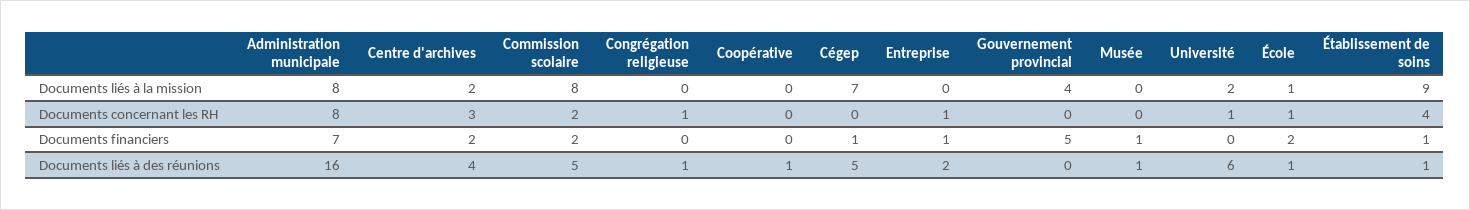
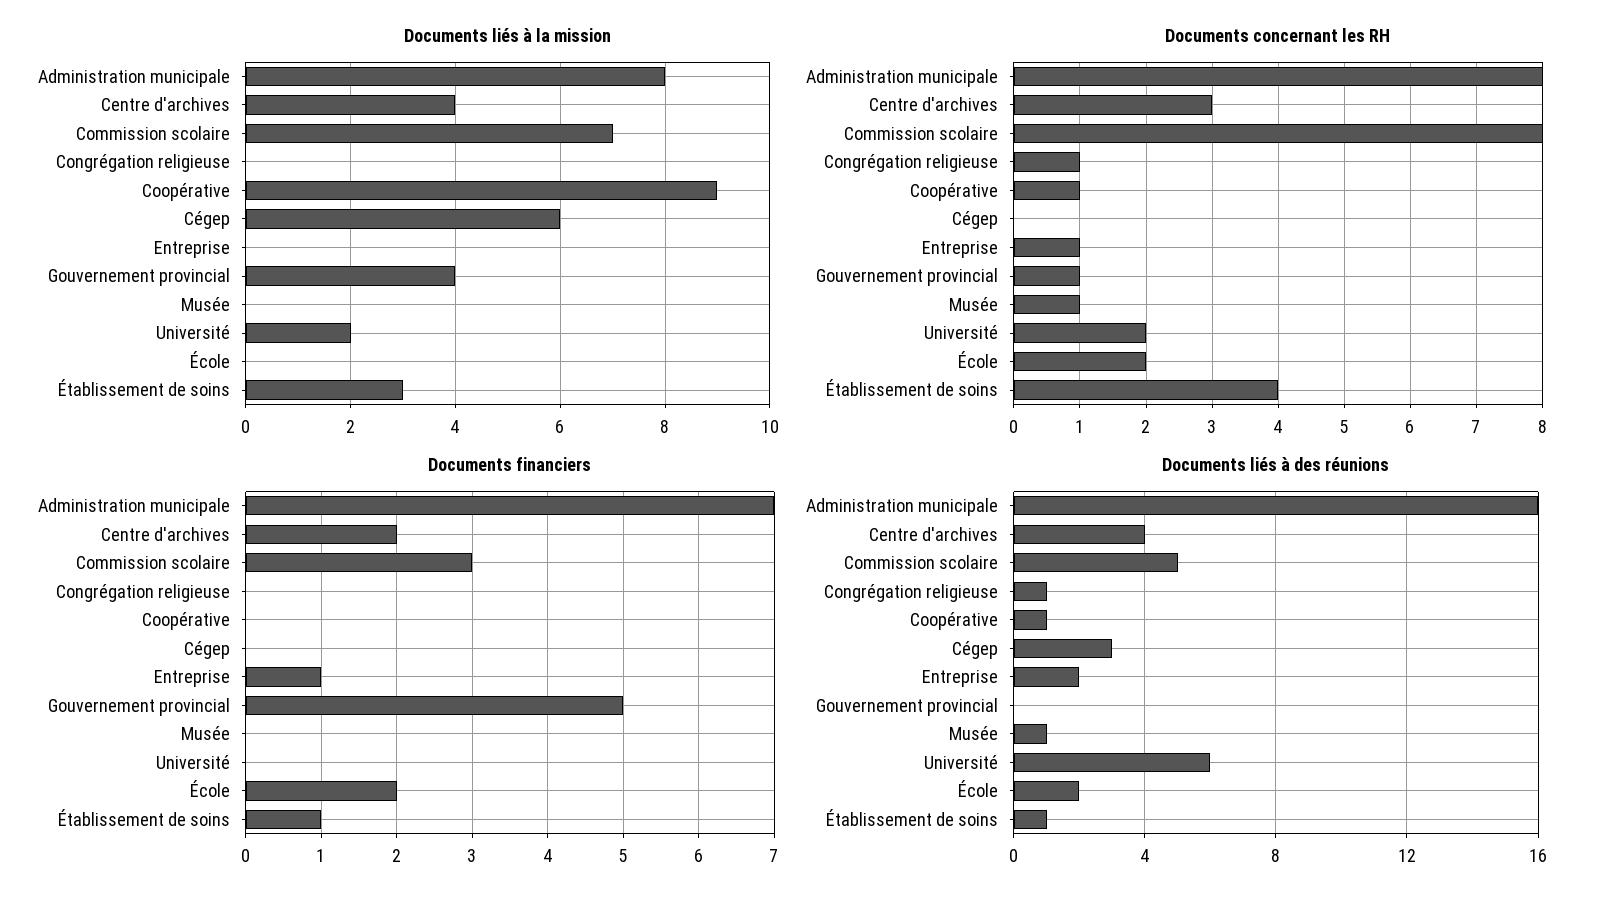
  {
    "Documents liés à la mission": {
      "Administration municipale": 8,
-     "Centre d'archives": 2,
+     "Centre d'archives": 4,
-     "Commission scolaire": 8,
+     "Commission scolaire": 7,
      "Congrégation religieuse": 0,
-     "Coopérative": 0,
+     "Coopérative": 9,
-     "Cégep": 7,
+     "Cégep": 6,
      "Entreprise": 0,
      "Gouvernement provincial": 4,
      "Musée": 0,
      "Université": 2,
-     "École": 1,
+     "École": 0,
-     "Établissement de soins": 9
+     "Établissement de soins": 3
    },
    "Documents concernant les RH": {
      "Administration municipale": 8,
      "Centre d'archives": 3,
-     "Commission scolaire": 2,
+     "Commission scolaire": 8,
      "Congrégation religieuse": 1,
-     "Coopérative": 0,
+     "Coopérative": 1,
      "Cégep": 0,
      "Entreprise": 1,
-     "Gouvernement provincial": 0,
+     "Gouvernement provincial": 1,
-     "Musée": 0,
+     "Musée": 1,
-     "Université": 1,
+     "Université": 2,
-     "École": 1,
+     "École": 2,
      "Établissement de soins": 4
    },
    "Documents financiers": {
      "Administration municipale": 7,
      "Centre d'archives": 2,
-     "Commission scolaire": 2,
+     "Commission scolaire": 3,
      "Congrégation religieuse": 0,
      "Coopérative": 0,
-     "Cégep": 1,
+     "Cégep": 0,
      "Entreprise": 1,
      "Gouvernement provincial": 5,
-     "Musée": 1,
+     "Musée": 0,
      "Université": 0,
      "École": 2,
      "Établissement de soins": 1
    },
    "Documents liés à des réunions": {
      "Administration municipale": 16,
      "Centre d'archives": 4,
      "Commission scolaire": 5,
      "Congrégation religieuse": 1,
      "Coopérative": 1,
-     "Cégep": 5,
+     "Cégep": 3,
      "Entreprise": 2,
      "Gouvernement provincial": 0,
      "Musée": 1,
      "Université": 6,
-     "École": 1,
+     "École": 2,
      "Établissement de soins": 1
    }
  }

